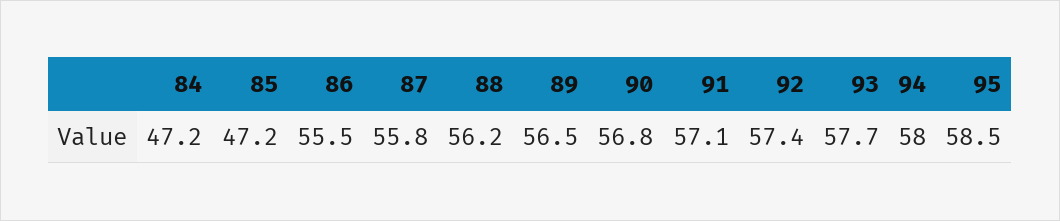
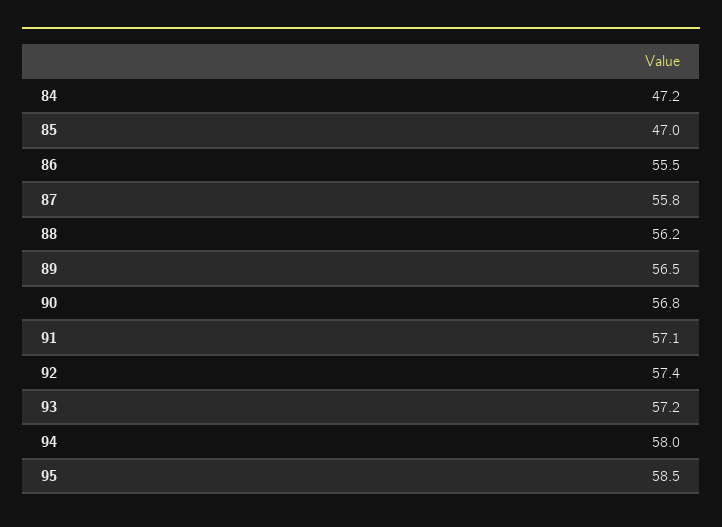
  {
    "84": 47.2,
-   "85": 47.2,
+   "85": 47,
    "86": 55.5,
    "87": 55.8,
    "88": 56.2,
    "89": 56.5,
    "90": 56.8,
    "91": 57.1,
    "92": 57.4,
-   "93": 57.7,
+   "93": 57.2,
    "94": 58,
    "95": 58.5
  }

